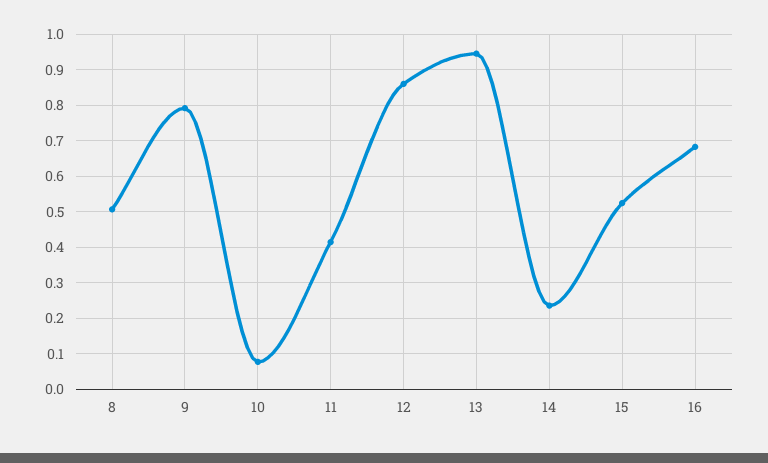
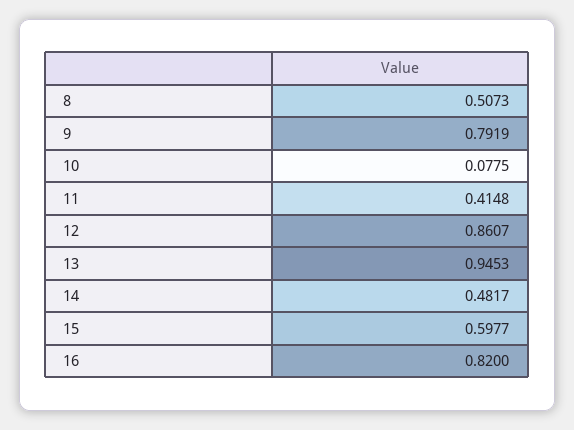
  {
    "8": 0.5073,
    "9": 0.7919,
    "10": 0.0775,
    "11": 0.4148,
    "12": 0.8607,
    "13": 0.9453,
-   "14": 0.24,
+   "14": 0.4817,
-   "15": 0.52,
+   "15": 0.5977,
-   "16": 0.68
+   "16": 0.82
  }

